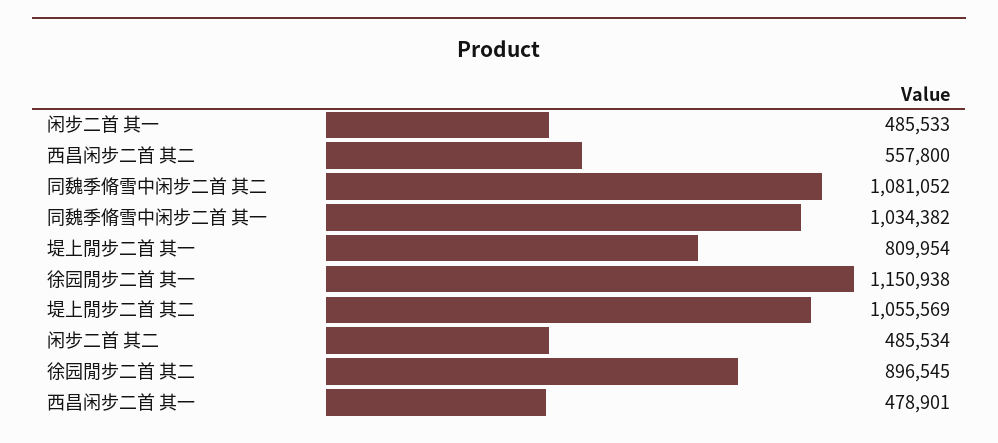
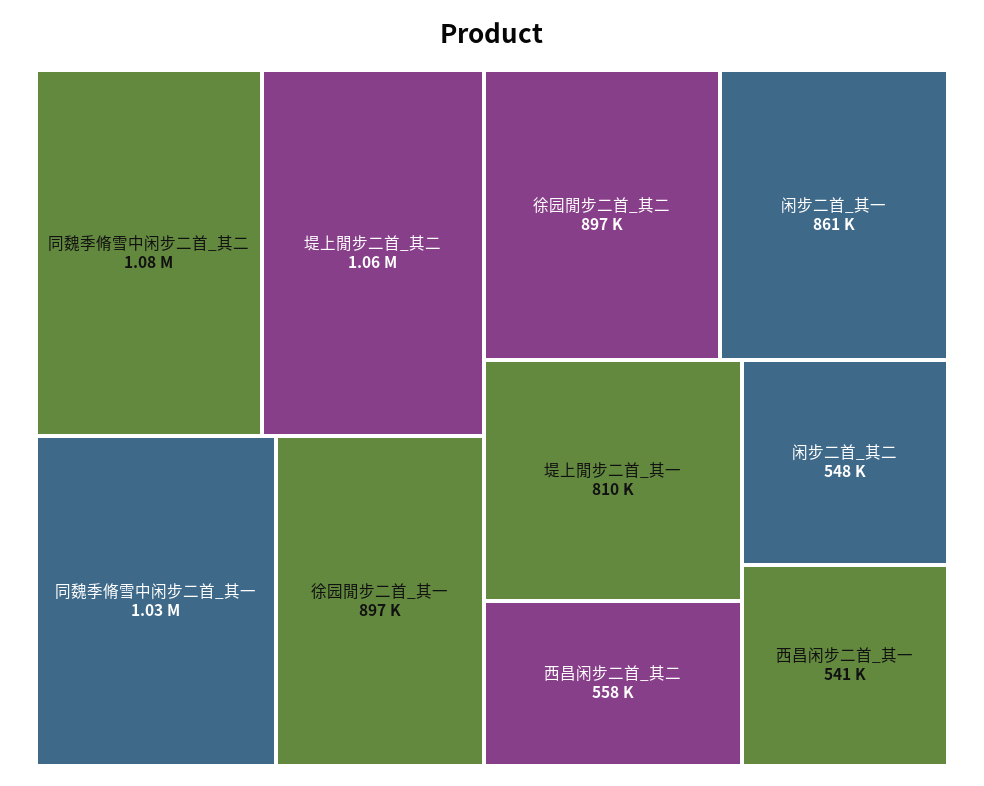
  {
-   "闲步二首 其一": 485533,
+   "闲步二首 其一": 861000,
    "西昌闲步二首 其二": 557800,
    "同魏季脩雪中闲步二首 其二": 1081052,
    "同魏季脩雪中闲步二首 其一": 1034382,
    "堤上閒步二首 其一": 809954,
-   "徐园閒步二首 其一": 1150938,
+   "徐园閒步二首 其一": 897000,
    "堤上閒步二首 其二": 1055569,
-   "闲步二首 其二": 485534,
+   "闲步二首 其二": 548000,
    "徐园閒步二首 其二": 896545,
-   "西昌闲步二首 其一": 478901
+   "西昌闲步二首 其一": 541000
  }

